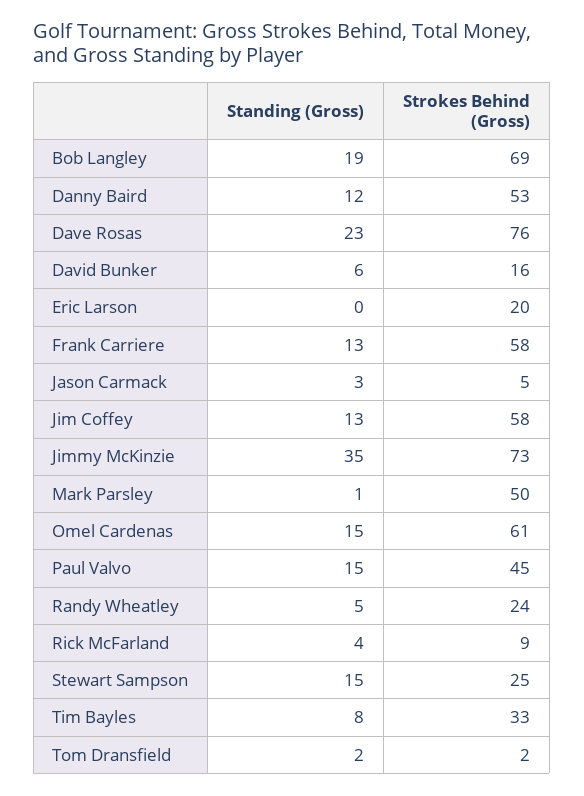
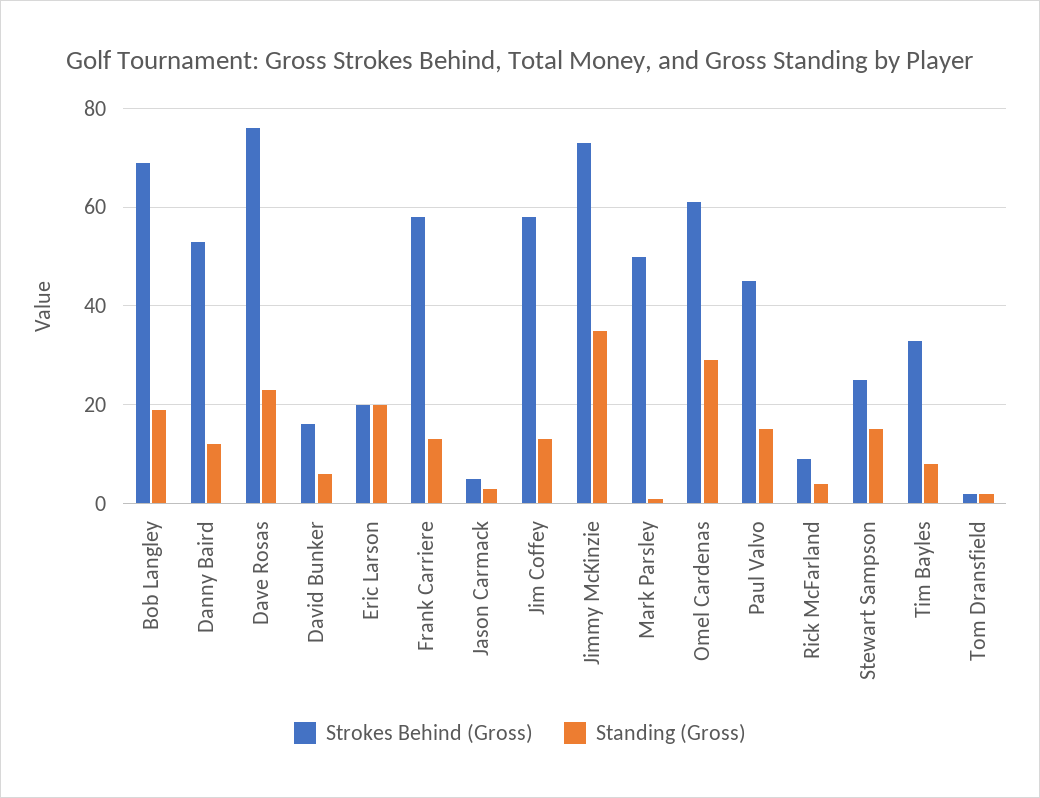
  {
    "Standing (Gross)": {
      "Bob Langley": 19,
      "Danny Baird": 12,
      "Dave Rosas": 23,
      "David Bunker": 6,
-     "Eric Larson": 0,
+     "Eric Larson": 20,
      "Frank Carriere": 13,
      "Jason Carmack": 3,
      "Jim Coffey": 13,
      "Jimmy McKinzie": 35,
      "Mark Parsley": 1,
-     "Omel Cardenas": 15,
+     "Omel Cardenas": 30,
      "Paul Valvo": 15,
-     "Randy Wheatley": 5,
      "Rick McFarland": 4,
      "Stewart Sampson": 15,
      "Tim Bayles": 8,
      "Tom Dransfield": 2
    },
    "Strokes Behind (Gross)": {
      "Bob Langley": 69,
      "Danny Baird": 53,
      "Dave Rosas": 76,
      "David Bunker": 16,
      "Eric Larson": 20,
      "Frank Carriere": 58,
      "Jason Carmack": 5,
      "Jim Coffey": 58,
      "Jimmy McKinzie": 73,
      "Mark Parsley": 50,
      "Omel Cardenas": 61,
      "Paul Valvo": 45,
-     "Randy Wheatley": 24,
      "Rick McFarland": 9,
      "Stewart Sampson": 25,
      "Tim Bayles": 33,
      "Tom Dransfield": 2
    }
  }

